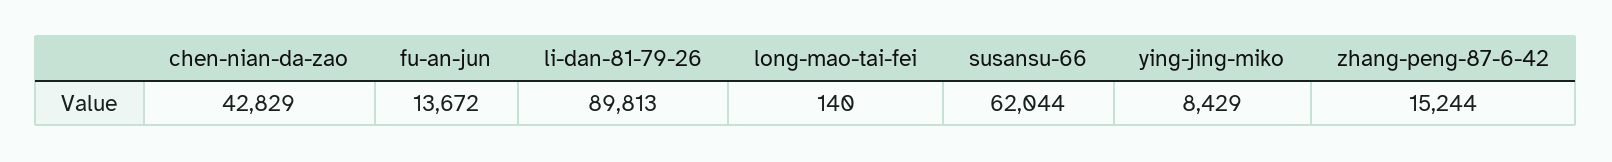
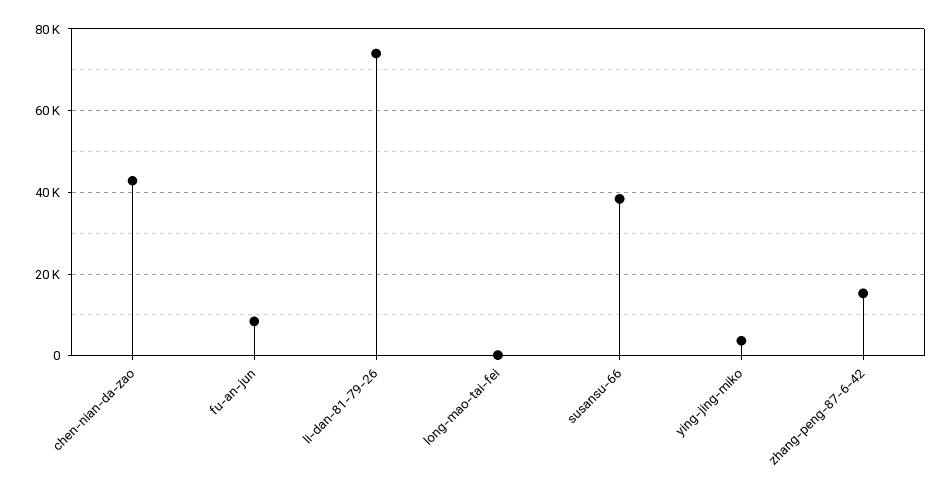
  {
    "chen-nian-da-zao": 42829,
-   "fu-an-jun": 13672,
+   "fu-an-jun": 8000,
-   "li-dan-81-79-26": 89813,
+   "li-dan-81-79-26": 74000,
    "long-mao-tai-fei": 140,
-   "susansu-66": 62044,
+   "susansu-66": 38000,
-   "ying-jing-miko": 8429,
+   "ying-jing-miko": 4000,
    "zhang-peng-87-6-42": 15244
  }

